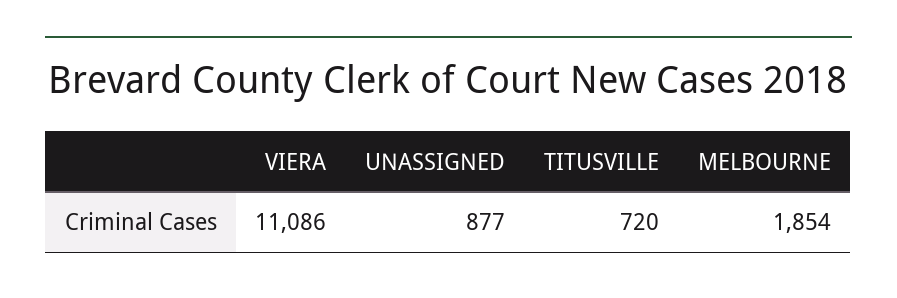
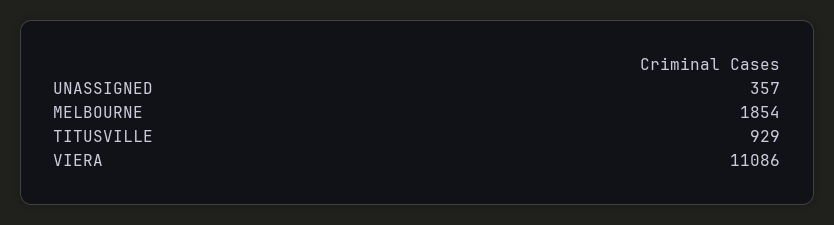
  {
    "VIERA": 11086,
-   "UNASSIGNED": 877,
+   "UNASSIGNED": 357,
-   "TITUSVILLE": 720,
+   "TITUSVILLE": 929,
    "MELBOURNE": 1854
  }

